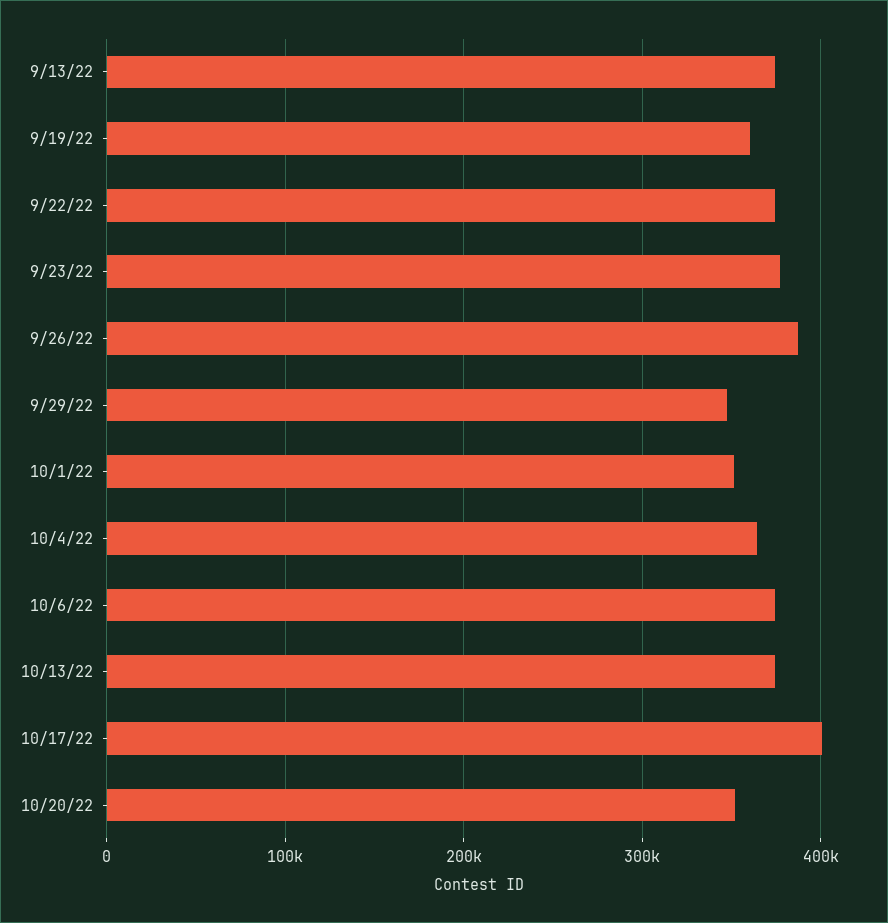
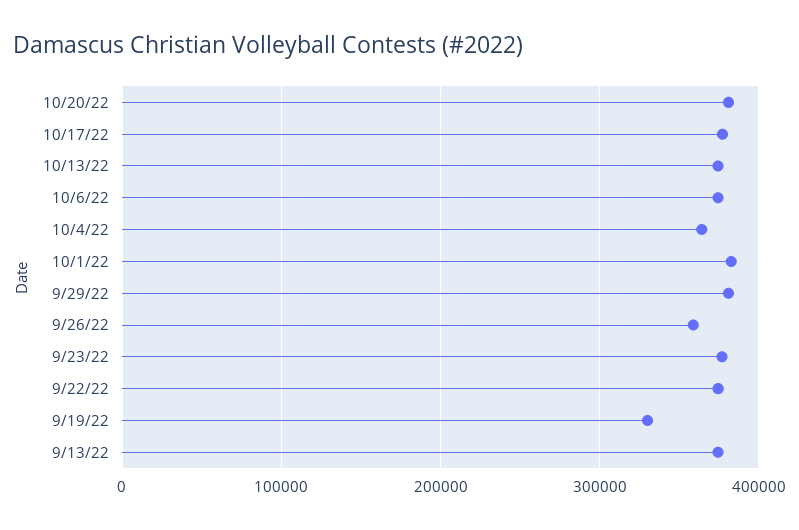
  {
    "9/13/22": 370000,
-   "9/19/22": 360000,
+   "9/19/22": 330000,
    "9/22/22": 370000,
    "9/23/22": 380000,
-   "9/26/22": 390000,
+   "9/26/22": 360000,
-   "9/29/22": 350000,
+   "9/29/22": 380000,
-   "10/1/22": 350000,
+   "10/1/22": 380000,
    "10/4/22": 360000,
    "10/6/22": 370000,
    "10/13/22": 370000,
-   "10/17/22": 400000,
+   "10/17/22": 380000,
-   "10/20/22": 350000
+   "10/20/22": 380000
  }

